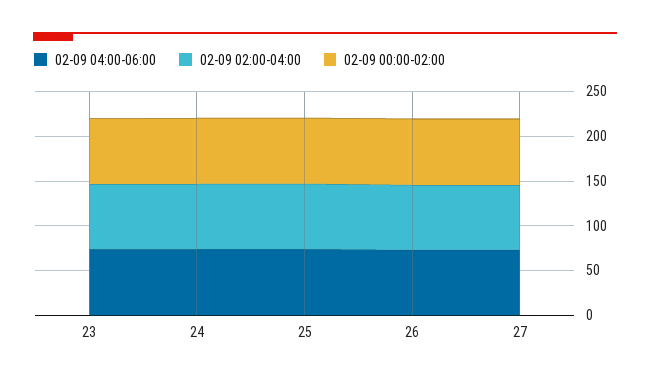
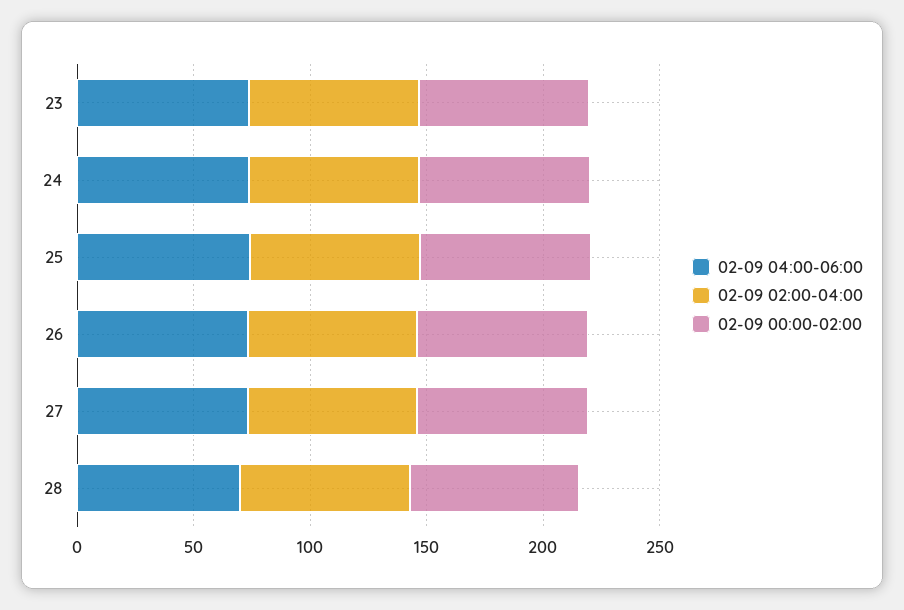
  {
    "02-09 04:00-06:00": {
      "23": 70,
      "24": 70,
      "25": 70,
      "26": 70,
-     "27": 70
+     "27": 70,
+     "28": 70
    },
    "02-09 02:00-04:00": {
      "23": 70,
      "24": 70,
      "25": 70,
      "26": 70,
-     "27": 70
+     "27": 70,
+     "28": 70
    },
    "02-09 00:00-02:00": {
      "23": 70,
      "24": 70,
      "25": 70,
      "26": 70,
-     "27": 70
+     "27": 70,
+     "28": 70
    }
  }

